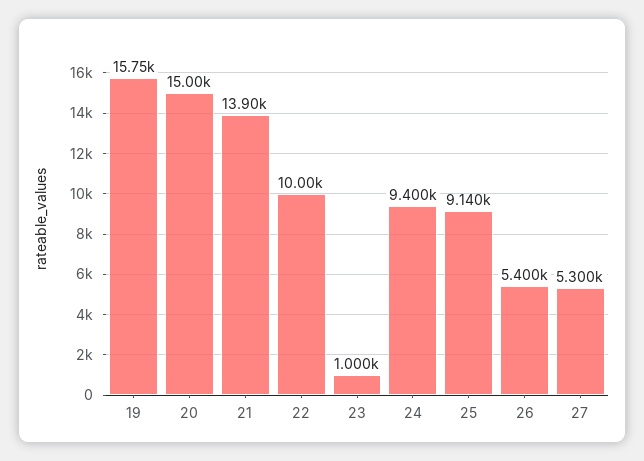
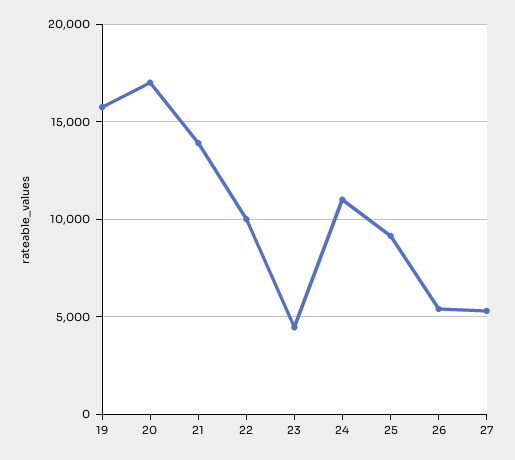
  {
    "19": 15750,
-   "20": 15000,
+   "20": 17000,
    "21": 13900,
    "22": 10000,
-   "23": 1000,
+   "23": 4500,
-   "24": 9400,
+   "24": 11000,
    "25": 9140,
    "26": 5400,
    "27": 5300
  }

